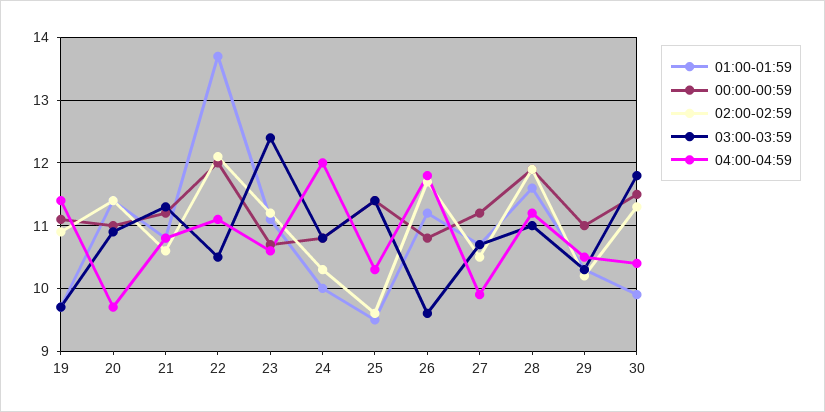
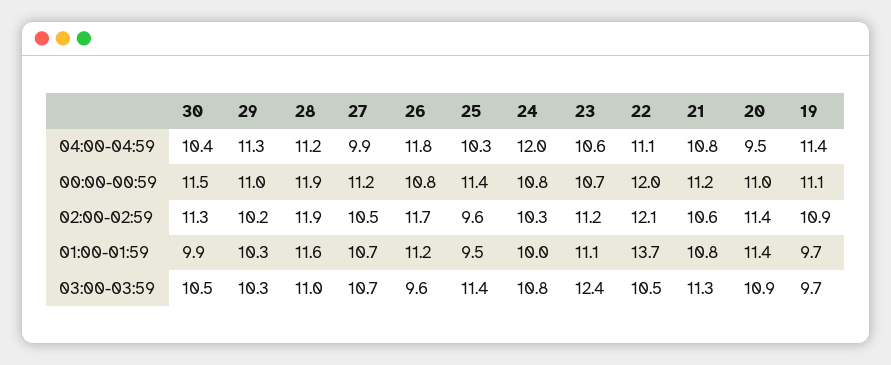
  {
    "01:00-01:59": {
      "19": 9.7,
      "20": 11.4,
      "21": 10.8,
      "22": 13.7,
      "23": 11.1,
      "24": 10,
      "25": 9.5,
      "26": 11.2,
      "27": 10.7,
      "28": 11.6,
      "29": 10.3,
      "30": 9.9
    },
    "00:00-00:59": {
      "19": 11.1,
      "20": 11,
      "21": 11.2,
      "22": 12,
      "23": 10.7,
      "24": 10.8,
      "25": 11.4,
      "26": 10.8,
      "27": 11.2,
      "28": 11.9,
      "29": 11,
      "30": 11.5
    },
    "02:00-02:59": {
      "19": 10.9,
      "20": 11.4,
      "21": 10.6,
      "22": 12.1,
      "23": 11.2,
      "24": 10.3,
      "25": 9.6,
      "26": 11.7,
      "27": 10.5,
      "28": 11.9,
      "29": 10.2,
      "30": 11.3
    },
    "03:00-03:59": {
      "19": 9.7,
      "20": 10.9,
      "21": 11.3,
      "22": 10.5,
      "23": 12.4,
      "24": 10.8,
      "25": 11.4,
      "26": 9.6,
      "27": 10.7,
      "28": 11,
      "29": 10.3,
-     "30": 11.8
+     "30": 10.5
    },
    "04:00-04:59": {
      "19": 11.4,
-     "20": 9.7,
+     "20": 9.5,
      "21": 10.8,
      "22": 11.1,
      "23": 10.6,
      "24": 12,
      "25": 10.3,
      "26": 11.8,
      "27": 9.9,
      "28": 11.2,
-     "29": 10.5,
+     "29": 11.3,
      "30": 10.4
    }
  }

